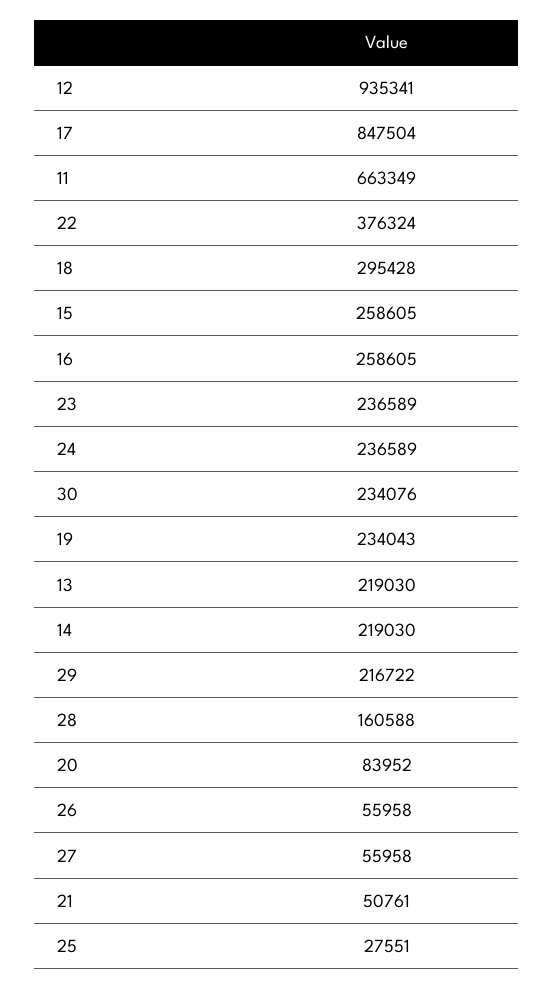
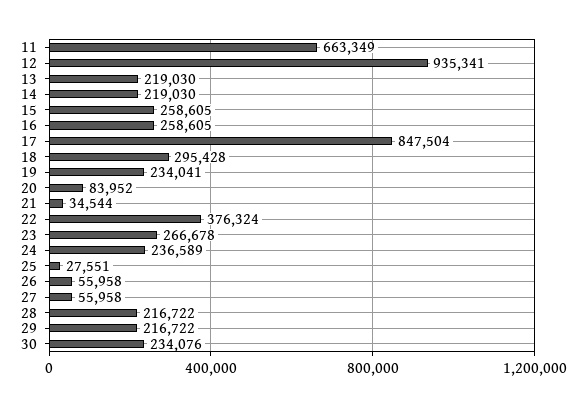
  {
    "12": 935341,
    "17": 847504,
    "11": 663349,
    "22": 376324,
    "18": 295428,
    "15": 258605,
    "16": 258605,
-   "23": 236589,
+   "23": 266678,
    "24": 236589,
    "30": 234076,
-   "19": 234043,
+   "19": 234041,
    "13": 219030,
    "14": 219030,
    "29": 216722,
-   "28": 160588,
+   "28": 216722,
    "20": 83952,
    "26": 55958,
    "27": 55958,
-   "21": 50761,
+   "21": 34544,
    "25": 27551
  }

